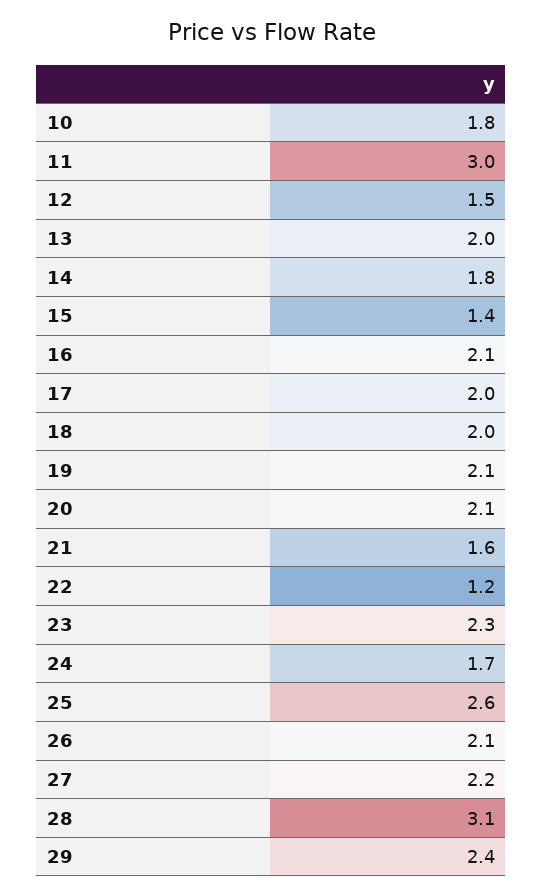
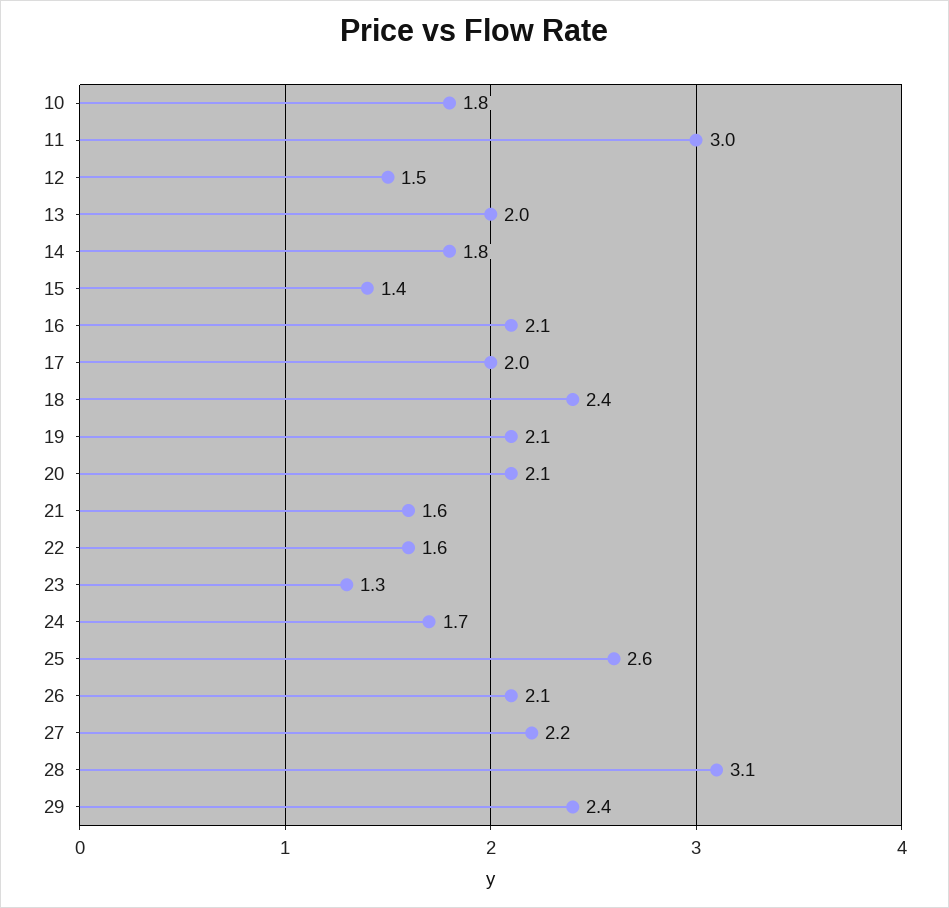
  {
    "10": 1.8,
    "11": 3,
    "12": 1.5,
    "13": 2,
    "14": 1.8,
    "15": 1.4,
    "16": 2.1,
    "17": 2,
-   "18": 2,
+   "18": 2.4,
    "19": 2.1,
    "20": 2.1,
    "21": 1.6,
-   "22": 1.2,
+   "22": 1.6,
-   "23": 2.3,
+   "23": 1.3,
    "24": 1.7,
    "25": 2.6,
    "26": 2.1,
    "27": 2.2,
    "28": 3.1,
    "29": 2.4
  }

